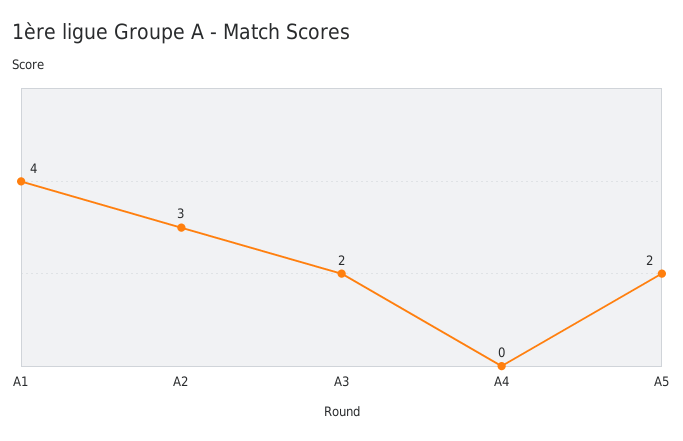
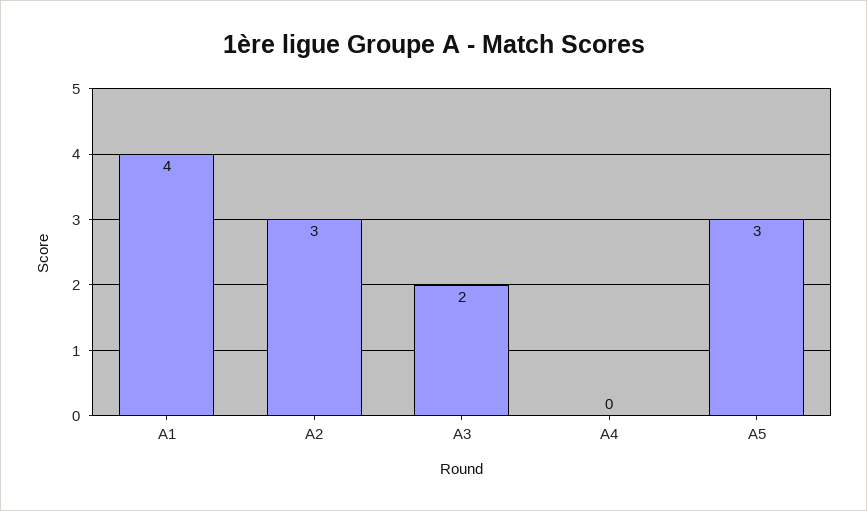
  {
    "A1": 4,
    "A2": 3,
    "A3": 2,
    "A4": 0,
-   "A5": 2
+   "A5": 3
  }

